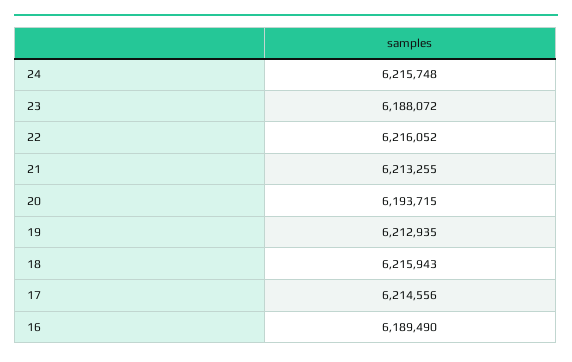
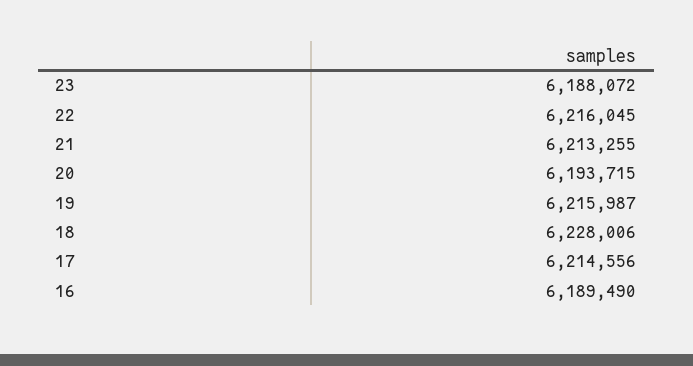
  {
-   "24": 6215748,
    "23": 6188072,
-   "22": 6216052,
+   "22": 6216045,
    "21": 6213255,
    "20": 6193715,
-   "19": 6212935,
+   "19": 6215987,
-   "18": 6215943,
+   "18": 6228006,
    "17": 6214556,
    "16": 6189490
  }

